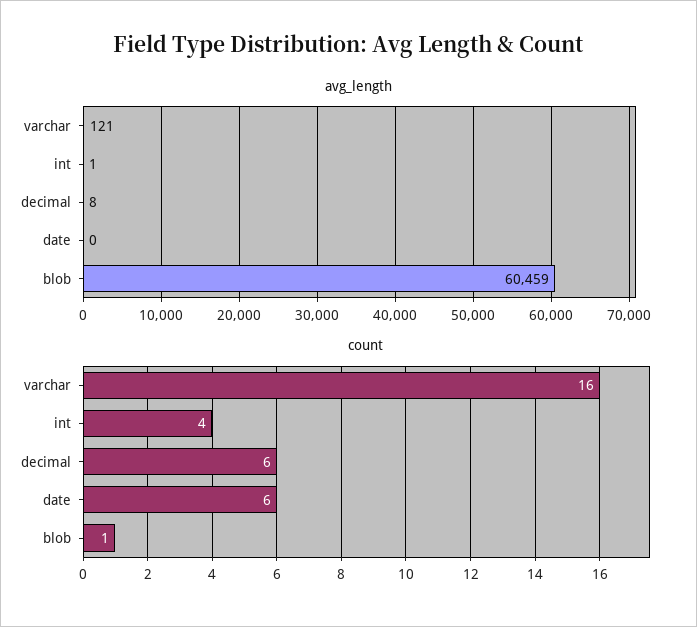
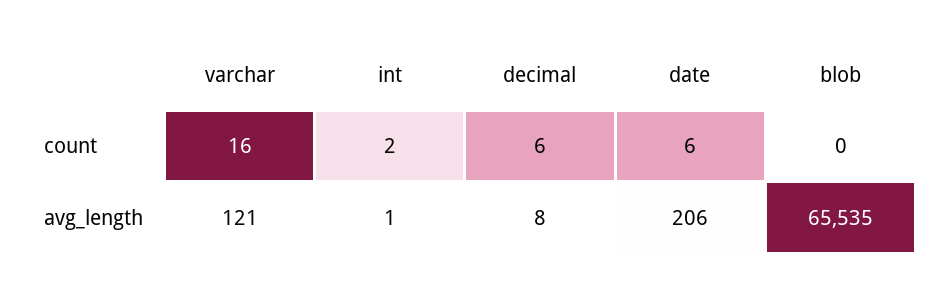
  {
    "avg_length": {
      "varchar": 121,
      "int": 1,
      "decimal": 8,
-     "date": 0,
+     "date": 206,
-     "blob": 60459
+     "blob": 65535
    },
    "count": {
      "varchar": 16,
-     "int": 4,
+     "int": 2,
      "decimal": 6,
      "date": 6,
-     "blob": 1
+     "blob": 0
    }
  }

